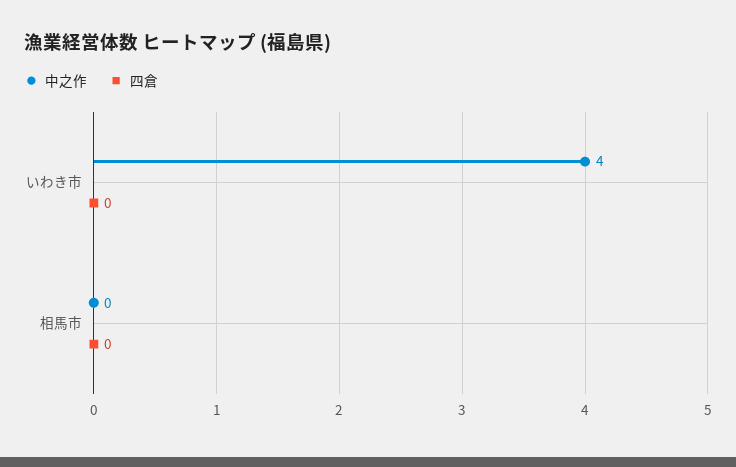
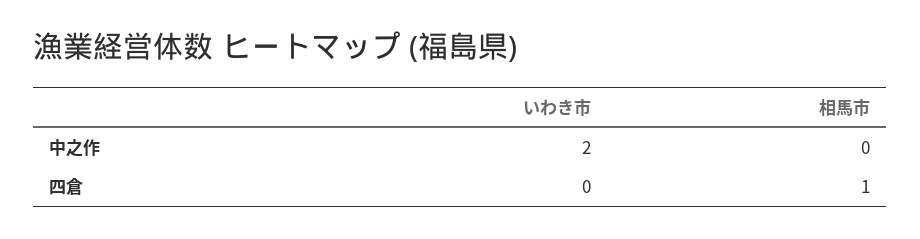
  {
    "中之作": {
-     "いわき市": 4,
+     "いわき市": 2,
      "相馬市": 0
    },
    "四倉": {
      "いわき市": 0,
-     "相馬市": 0
+     "相馬市": 1
    }
  }

